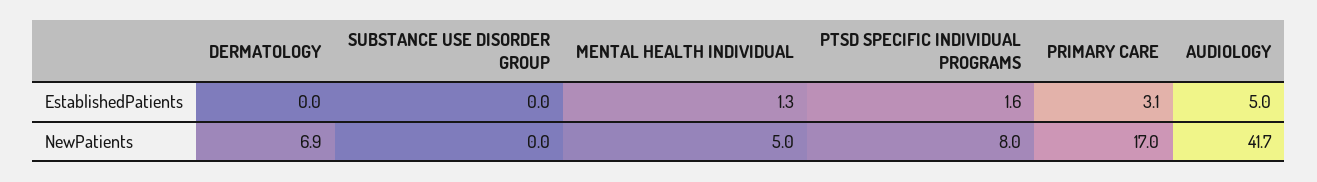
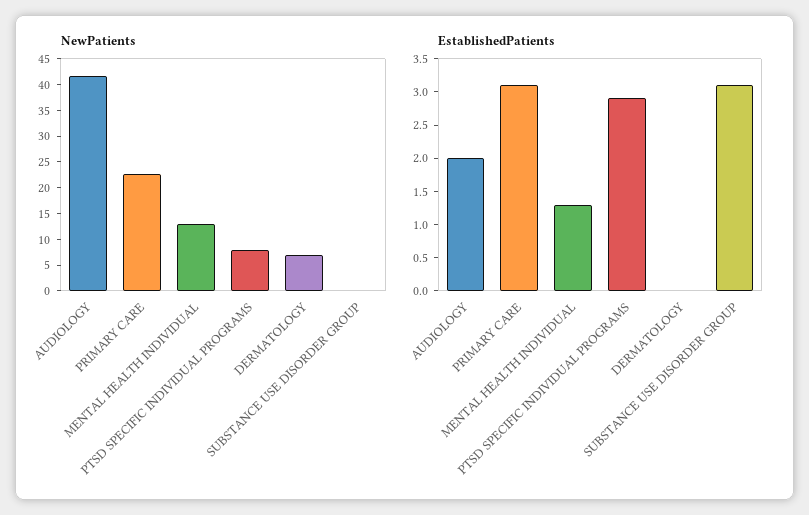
  {
    "EstablishedPatients": {
      "DERMATOLOGY": 0,
-     "SUBSTANCE USE DISORDER GROUP": 0,
+     "SUBSTANCE USE DISORDER GROUP": 3,
      "MENTAL HEALTH INDIVIDUAL": 1.3,
-     "PTSD SPECIFIC INDIVIDUAL PROGRAMS": 1.6,
+     "PTSD SPECIFIC INDIVIDUAL PROGRAMS": 3,
      "PRIMARY CARE": 3.1,
-     "AUDIOLOGY": 5
+     "AUDIOLOGY": 2
    },
    "NewPatients": {
      "DERMATOLOGY": 6.9,
      "SUBSTANCE USE DISORDER GROUP": 0,
-     "MENTAL HEALTH INDIVIDUAL": 5,
+     "MENTAL HEALTH INDIVIDUAL": 12.5,
      "PTSD SPECIFIC INDIVIDUAL PROGRAMS": 8,
-     "PRIMARY CARE": 17,
+     "PRIMARY CARE": 22.5,
      "AUDIOLOGY": 41.7
    }
  }

